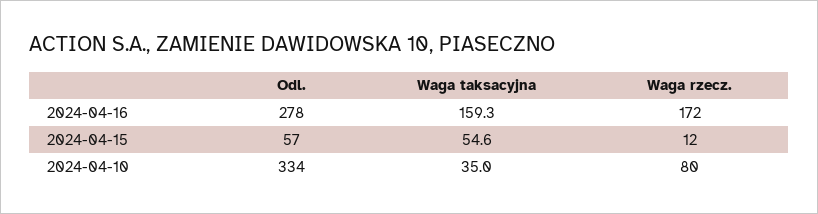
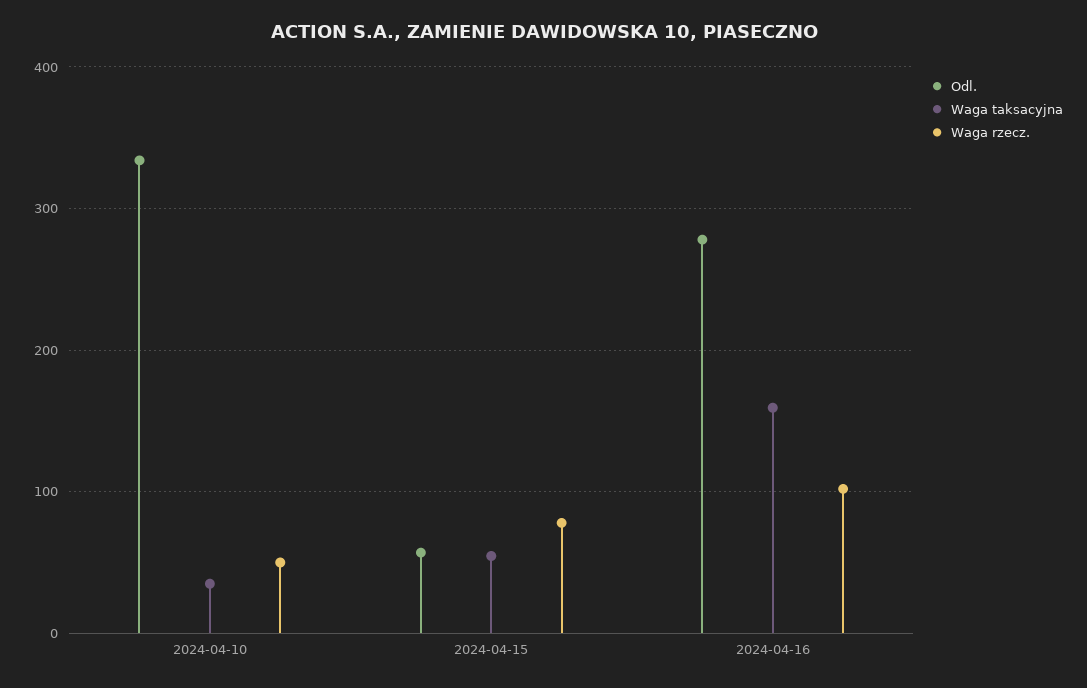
  {
    "Odl.": {
      "2024-04-16": 278,
      "2024-04-15": 57,
      "2024-04-10": 334
    },
    "Waga taksacyjna": {
      "2024-04-16": 159.3,
      "2024-04-15": 54.6,
      "2024-04-10": 35
    },
    "Waga rzecz.": {
-     "2024-04-16": 172,
+     "2024-04-16": 100,
-     "2024-04-15": 12,
+     "2024-04-15": 80,
-     "2024-04-10": 80
+     "2024-04-10": 50
    }
  }

